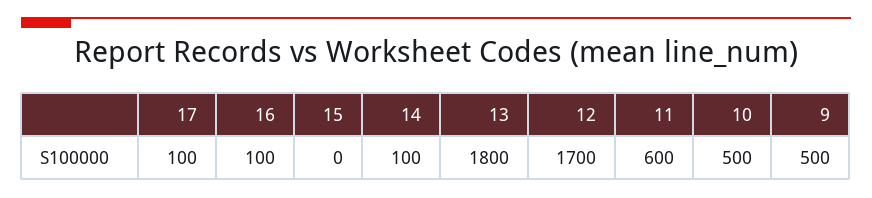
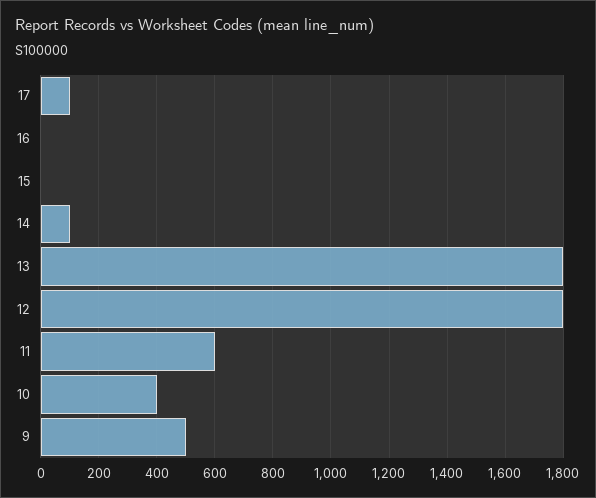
  {
    "17": 100,
-   "16": 100,
+   "16": 0,
    "15": 0,
    "14": 100,
    "13": 1800,
-   "12": 1700,
+   "12": 1800,
    "11": 600,
-   "10": 500,
+   "10": 400,
    "9": 500
  }

